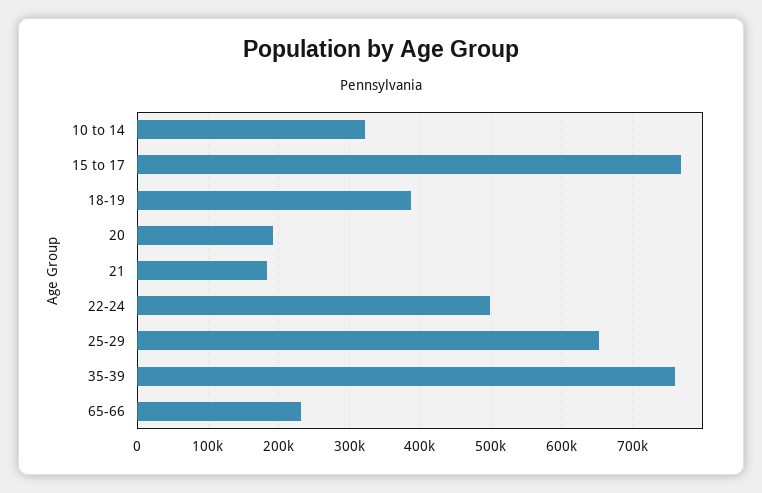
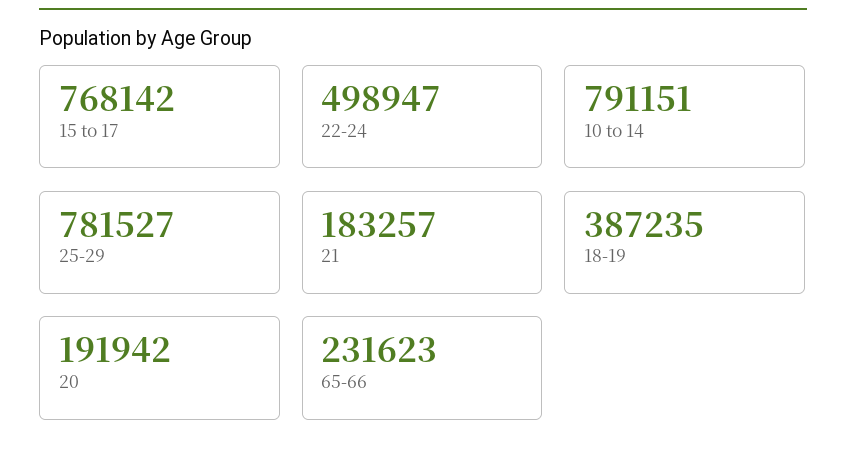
  {
-   "10 to 14": 320000,
+   "10 to 14": 791151,
    "15 to 17": 768142,
    "18-19": 387235,
    "20": 191942,
    "21": 183257,
    "22-24": 498947,
-   "25-29": 650000,
+   "25-29": 781527,
-   "35-39": 760000,
    "65-66": 231623
  }

